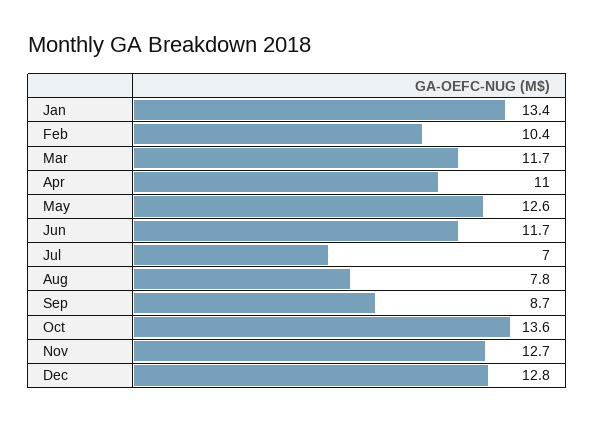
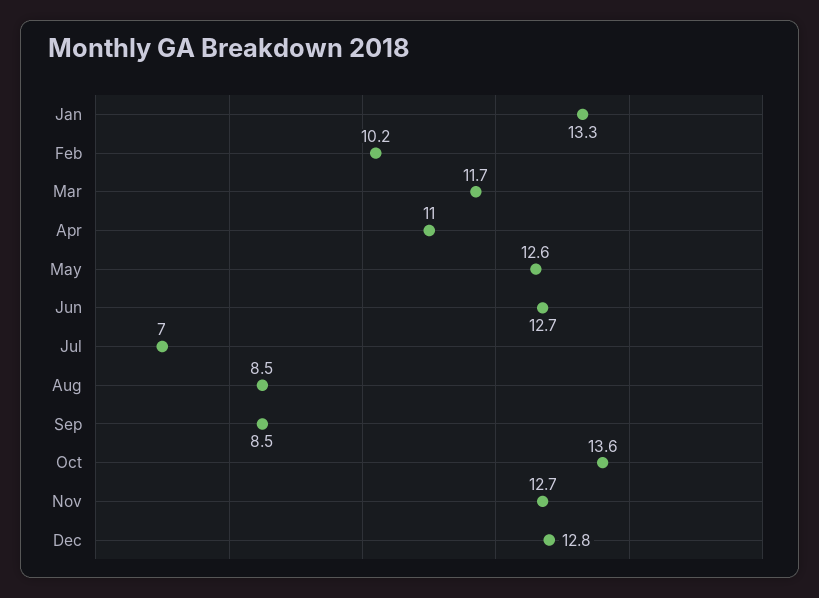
  {
-   "Jan": 13.4,
+   "Jan": 13.3,
-   "Feb": 10.4,
+   "Feb": 10.2,
    "Mar": 11.7,
    "Apr": 11,
    "May": 12.6,
-   "Jun": 11.7,
+   "Jun": 12.7,
    "Jul": 7,
-   "Aug": 7.8,
+   "Aug": 8.5,
-   "Sep": 8.7,
+   "Sep": 8.5,
    "Oct": 13.6,
    "Nov": 12.7,
    "Dec": 12.8
  }

